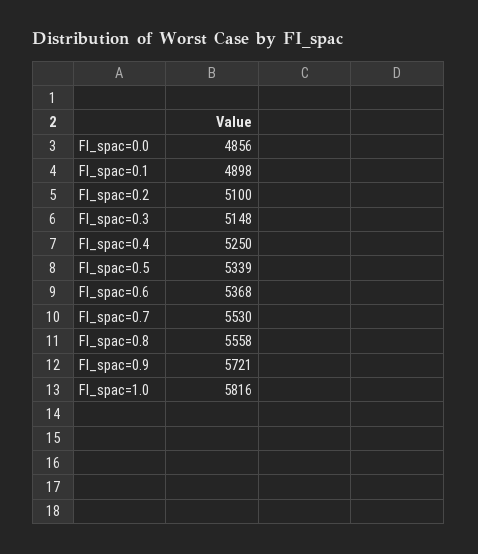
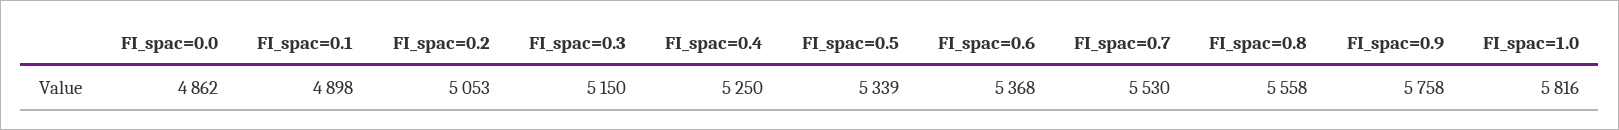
  {
-   "FI_spac=0.0": 4856,
+   "FI_spac=0.0": 4862,
    "FI_spac=0.1": 4898,
-   "FI_spac=0.2": 5100,
+   "FI_spac=0.2": 5053,
-   "FI_spac=0.3": 5148,
+   "FI_spac=0.3": 5150,
    "FI_spac=0.4": 5250,
    "FI_spac=0.5": 5339,
    "FI_spac=0.6": 5368,
    "FI_spac=0.7": 5530,
    "FI_spac=0.8": 5558,
-   "FI_spac=0.9": 5721,
+   "FI_spac=0.9": 5758,
    "FI_spac=1.0": 5816
  }

